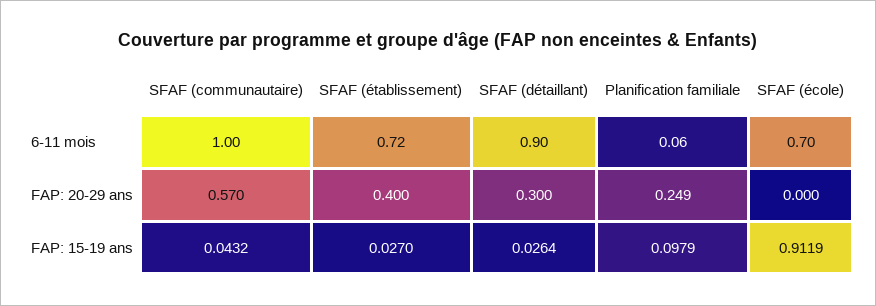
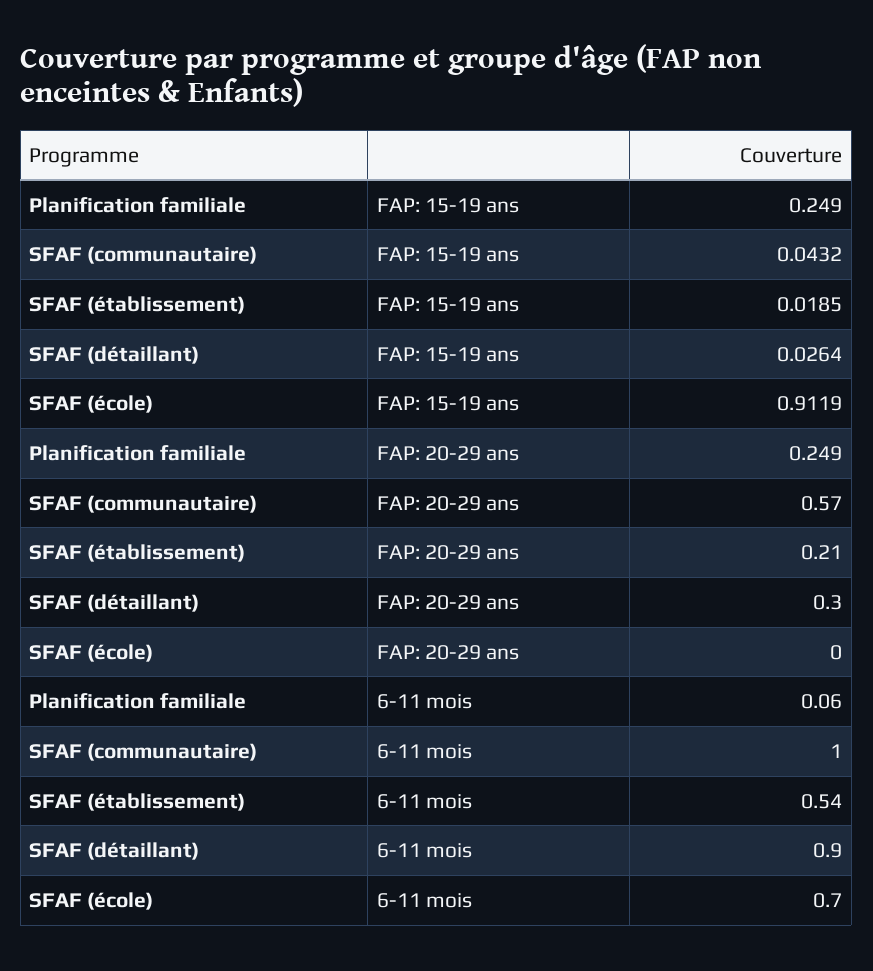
  {
    "SFAF (communautaire)": {
      "6-11 mois": 1,
      "FAP: 20-29 ans": 0.57,
      "FAP: 15-19 ans": 0.0432
    },
    "SFAF (établissement)": {
-     "6-11 mois": 0.72,
+     "6-11 mois": 0.54,
-     "FAP: 20-29 ans": 0.4,
+     "FAP: 20-29 ans": 0.21,
-     "FAP: 15-19 ans": 0.027
+     "FAP: 15-19 ans": 0.0185
    },
    "SFAF (détaillant)": {
      "6-11 mois": 0.9,
      "FAP: 20-29 ans": 0.3,
      "FAP: 15-19 ans": 0.0264
    },
    "Planification familiale": {
      "6-11 mois": 0.06,
      "FAP: 20-29 ans": 0.249,
-     "FAP: 15-19 ans": 0.0979
+     "FAP: 15-19 ans": 0.249
    },
    "SFAF (école)": {
      "6-11 mois": 0.7,
      "FAP: 20-29 ans": 0,
      "FAP: 15-19 ans": 0.9119
    }
  }

